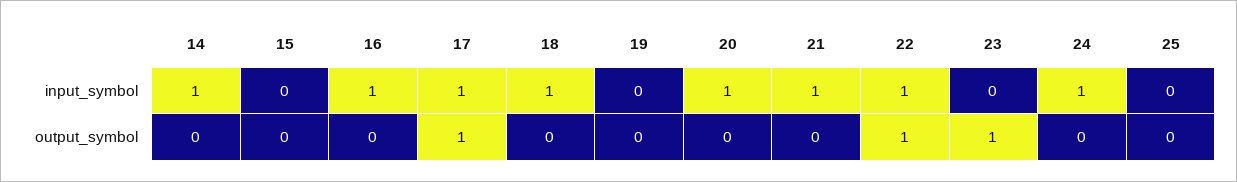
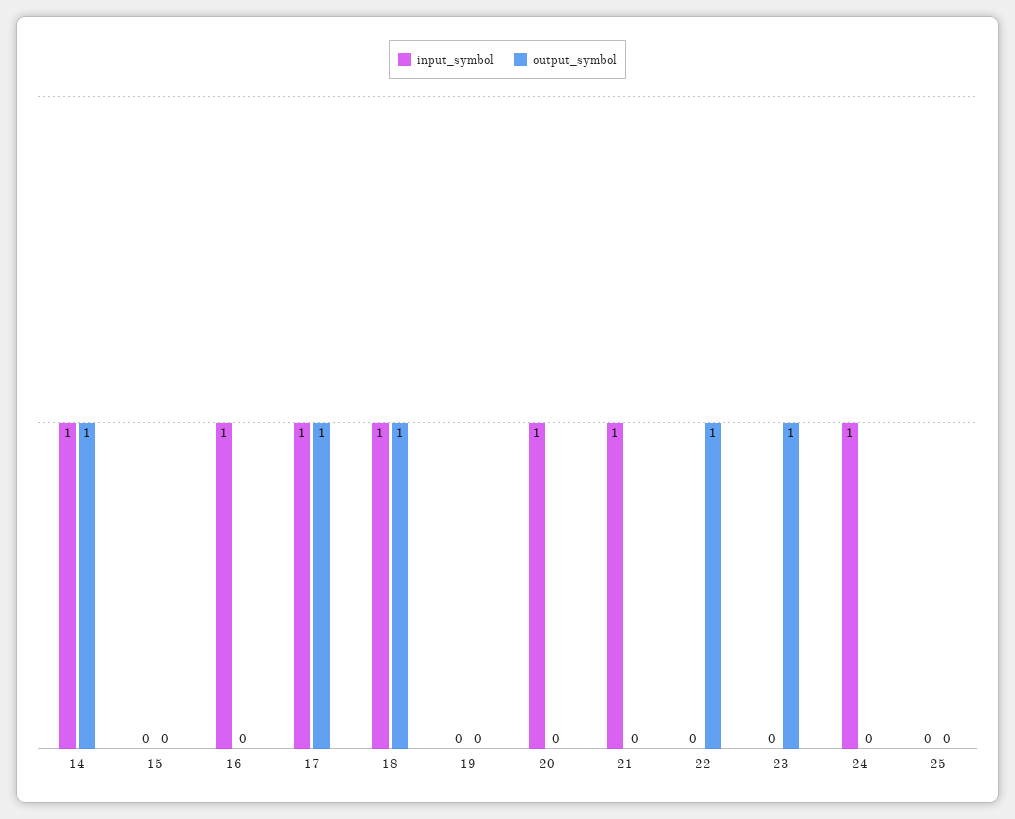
  {
    "input_symbol": {
      "14": 1,
      "15": 0,
      "16": 1,
      "17": 1,
      "18": 1,
      "19": 0,
      "20": 1,
      "21": 1,
-     "22": 1,
+     "22": 0,
      "23": 0,
      "24": 1,
      "25": 0
    },
    "output_symbol": {
-     "14": 0,
+     "14": 1,
      "15": 0,
      "16": 0,
      "17": 1,
-     "18": 0,
+     "18": 1,
      "19": 0,
      "20": 0,
      "21": 0,
      "22": 1,
      "23": 1,
      "24": 0,
      "25": 0
    }
  }

